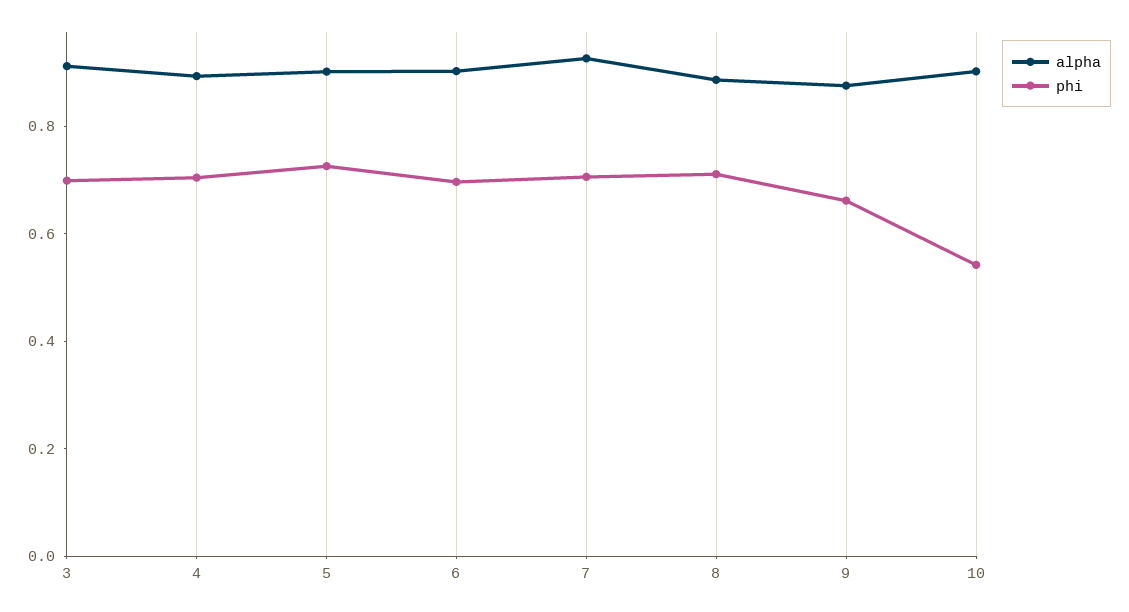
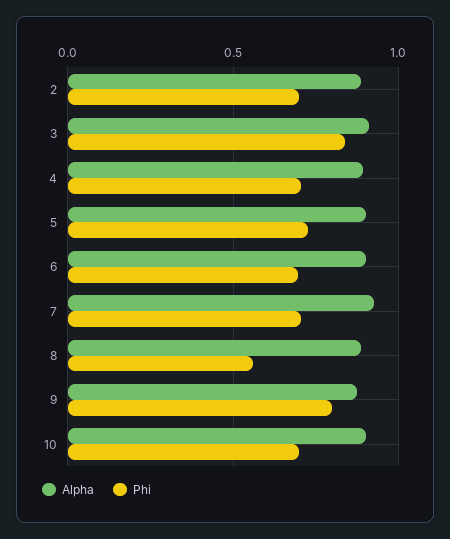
  {
    "alpha": {
      "3": 0.9,
      "4": 0.9,
      "5": 0.9,
      "6": 0.9,
      "7": 0.95,
      "8": 0.9,
      "9": 0.9,
-     "10": 0.9
+     "10": 0.9,
+     "2": 0.9
    },
    "phi": {
-     "3": 0.7,
+     "3": 0.85,
      "4": 0.7,
      "5": 0.75,
      "6": 0.7,
      "7": 0.7,
-     "8": 0.7,
+     "8": 0.55,
-     "9": 0.65,
+     "9": 0.8,
-     "10": 0.55
+     "10": 0.7,
+     "2": 0.7
    }
  }

